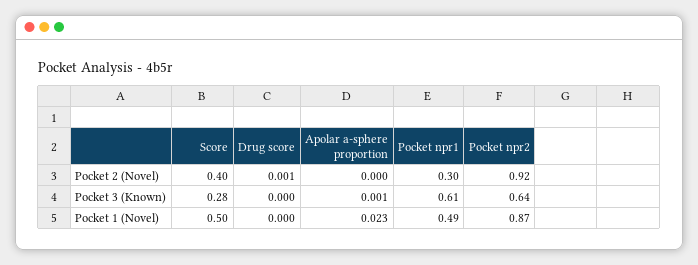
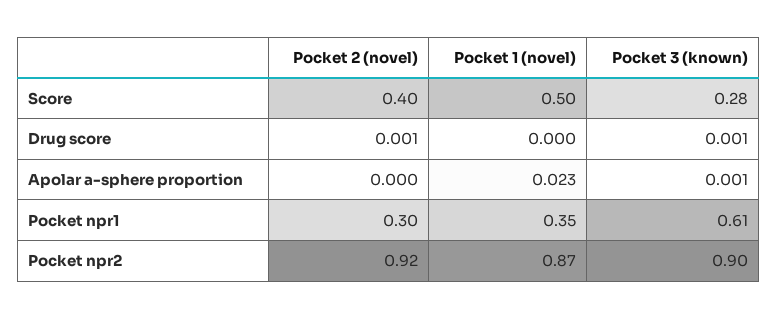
  {
    "Score": {
      "Pocket 2 (Novel)": 0.4,
      "Pocket 3 (Known)": 0.28,
      "Pocket 1 (Novel)": 0.5
    },
    "Drug score": {
      "Pocket 2 (Novel)": 0.001,
-     "Pocket 3 (Known)": 0,
+     "Pocket 3 (Known)": 0.001,
      "Pocket 1 (Novel)": 0
    },
    "Apolar a-sphere proportion": {
      "Pocket 2 (Novel)": 0,
      "Pocket 3 (Known)": 0.001,
      "Pocket 1 (Novel)": 0.023
    },
    "Pocket npr1": {
      "Pocket 2 (Novel)": 0.3,
      "Pocket 3 (Known)": 0.61,
-     "Pocket 1 (Novel)": 0.49
+     "Pocket 1 (Novel)": 0.35
    },
    "Pocket npr2": {
      "Pocket 2 (Novel)": 0.92,
-     "Pocket 3 (Known)": 0.64,
+     "Pocket 3 (Known)": 0.9,
      "Pocket 1 (Novel)": 0.87
    }
  }

